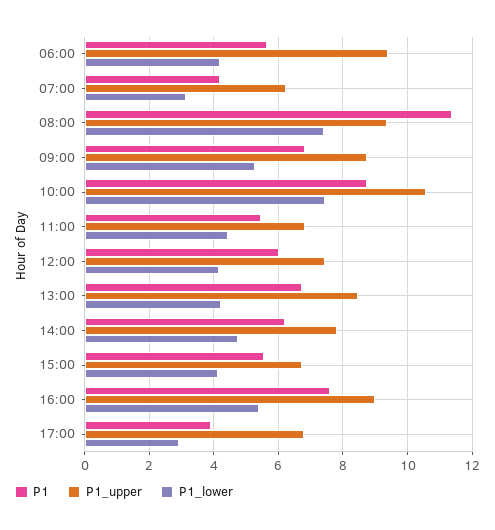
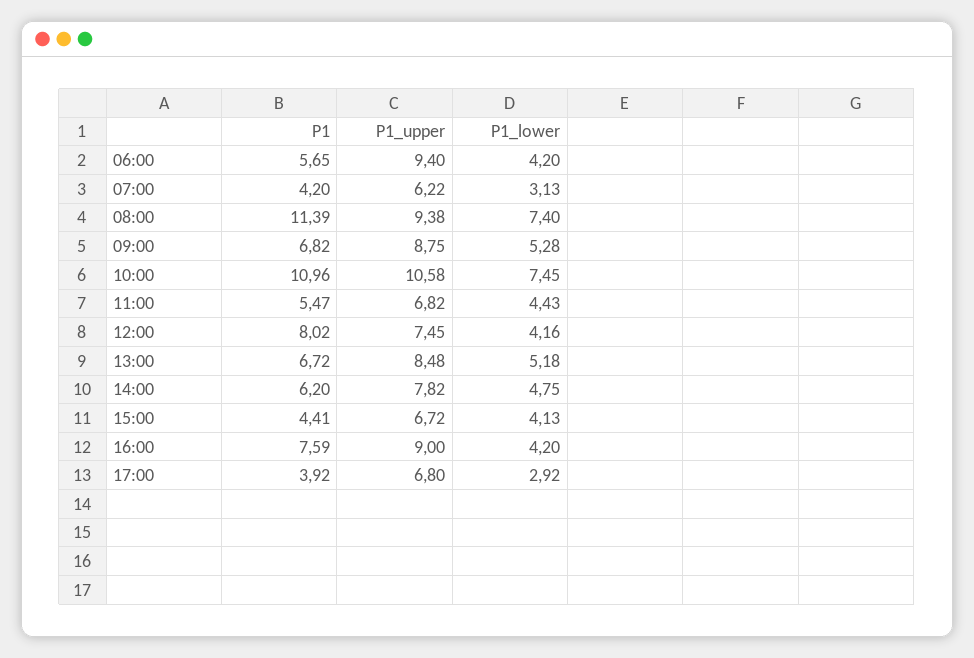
  {
    "P1": {
      "06:00": 5.65,
      "07:00": 4.2,
      "08:00": 11.39,
      "09:00": 6.82,
-     "10:00": 8.8,
+     "10:00": 10.96,
      "11:00": 5.47,
-     "12:00": 6,
+     "12:00": 8.02,
      "13:00": 6.72,
      "14:00": 6.2,
-     "15:00": 5.6,
+     "15:00": 4.41,
      "16:00": 7.59,
      "17:00": 3.92
    },
    "P1_upper": {
      "06:00": 9.4,
      "07:00": 6.22,
      "08:00": 9.38,
      "09:00": 8.75,
      "10:00": 10.58,
      "11:00": 6.82,
      "12:00": 7.45,
      "13:00": 8.48,
      "14:00": 7.82,
      "15:00": 6.72,
      "16:00": 9,
      "17:00": 6.8
    },
    "P1_lower": {
      "06:00": 4.2,
      "07:00": 3.13,
      "08:00": 7.4,
      "09:00": 5.28,
      "10:00": 7.45,
      "11:00": 4.43,
      "12:00": 4.16,
-     "13:00": 4.2,
+     "13:00": 5.18,
      "14:00": 4.75,
      "15:00": 4.13,
-     "16:00": 5.4,
+     "16:00": 4.2,
      "17:00": 2.92
    }
  }

